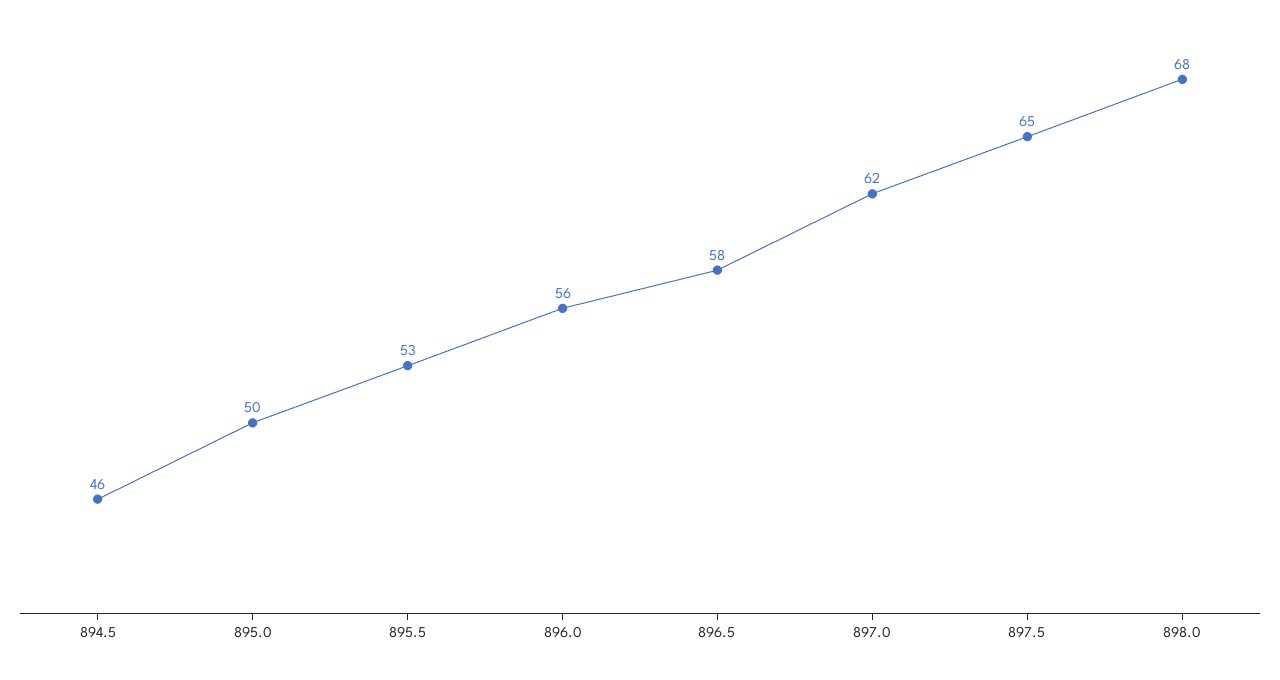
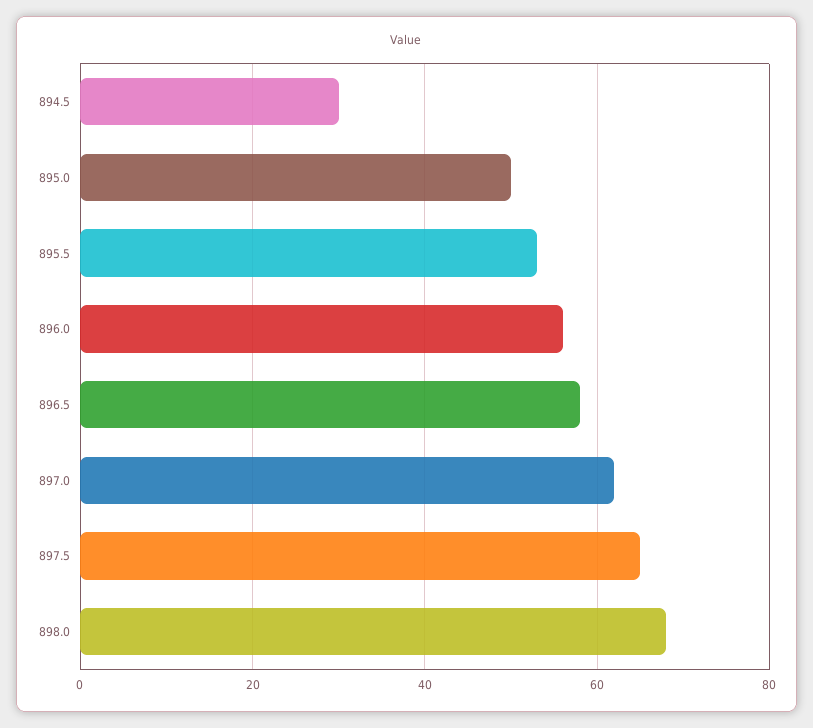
  {
-   "894.5": 46,
+   "894.5": 30,
    "895.0": 50,
    "895.5": 53,
    "896.0": 56,
    "896.5": 58,
    "897.0": 62,
    "897.5": 65,
    "898.0": 68
  }

